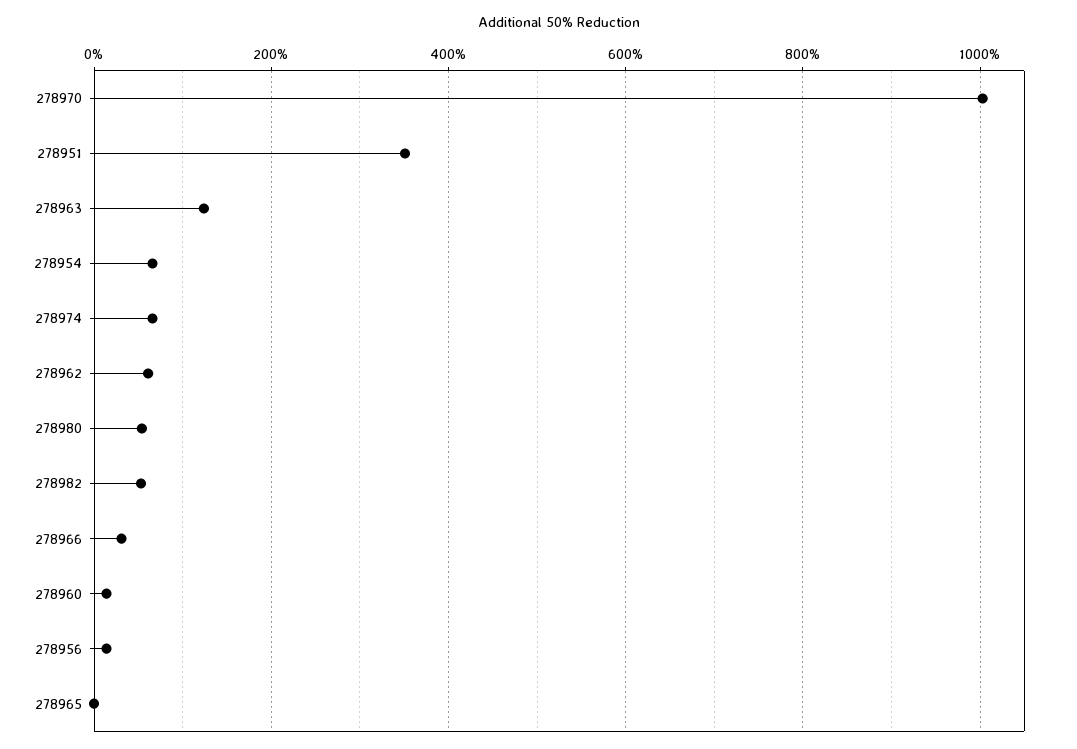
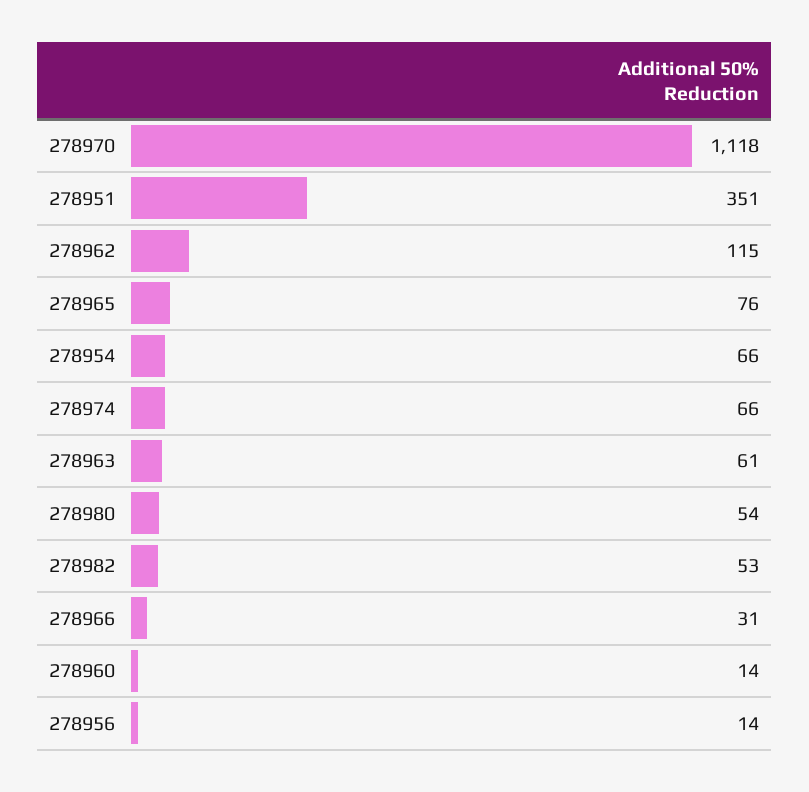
  {
-   "278970": 1000,
+   "278970": 1118,
    "278951": 351,
-   "278963": 120,
+   "278963": 61,
    "278954": 66,
    "278974": 66,
-   "278962": 60,
+   "278962": 115,
    "278980": 54,
    "278982": 53,
    "278966": 31,
    "278960": 14,
    "278956": 14,
-   "278965": 0
+   "278965": 76
  }

